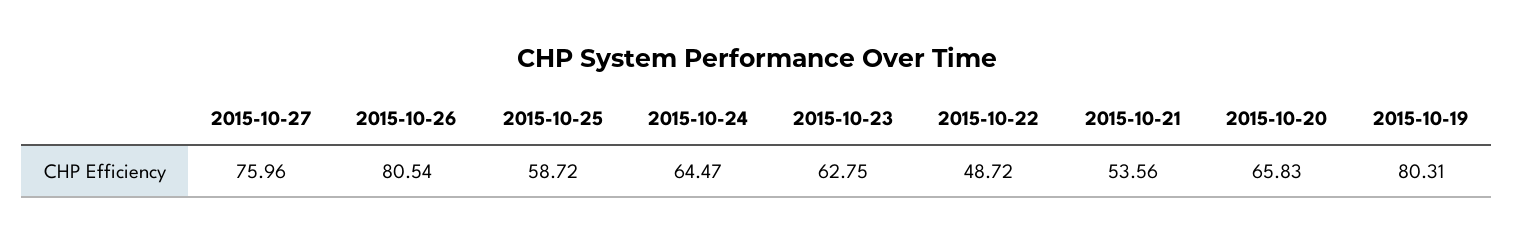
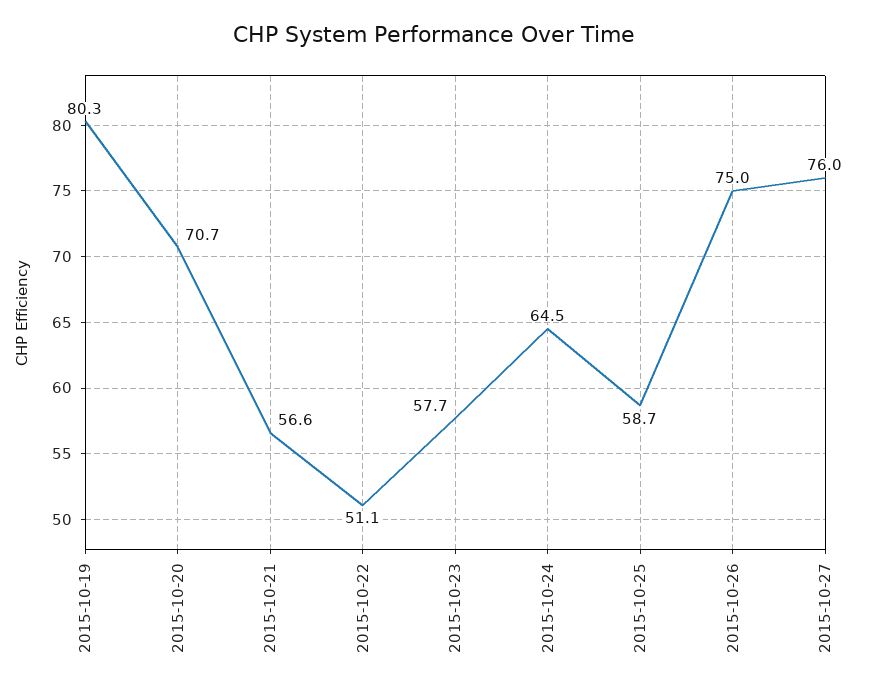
  {
    "2015-10-27": 75.96,
-   "2015-10-26": 80.54,
+   "2015-10-26": 75,
    "2015-10-25": 58.72,
    "2015-10-24": 64.47,
-   "2015-10-23": 62.75,
+   "2015-10-23": 57.7,
-   "2015-10-22": 48.72,
+   "2015-10-22": 51.1,
-   "2015-10-21": 53.56,
+   "2015-10-21": 56.6,
-   "2015-10-20": 65.83,
+   "2015-10-20": 70.7,
    "2015-10-19": 80.31
  }

